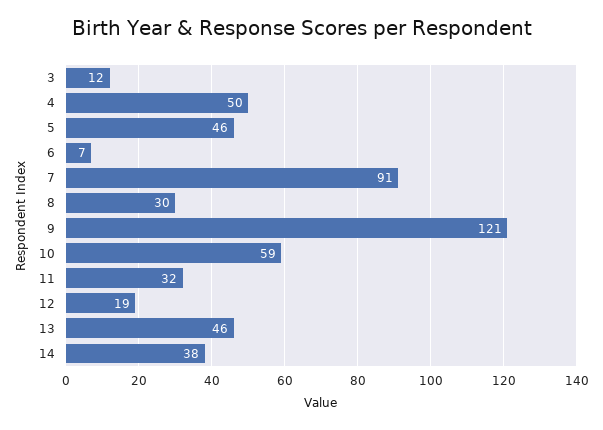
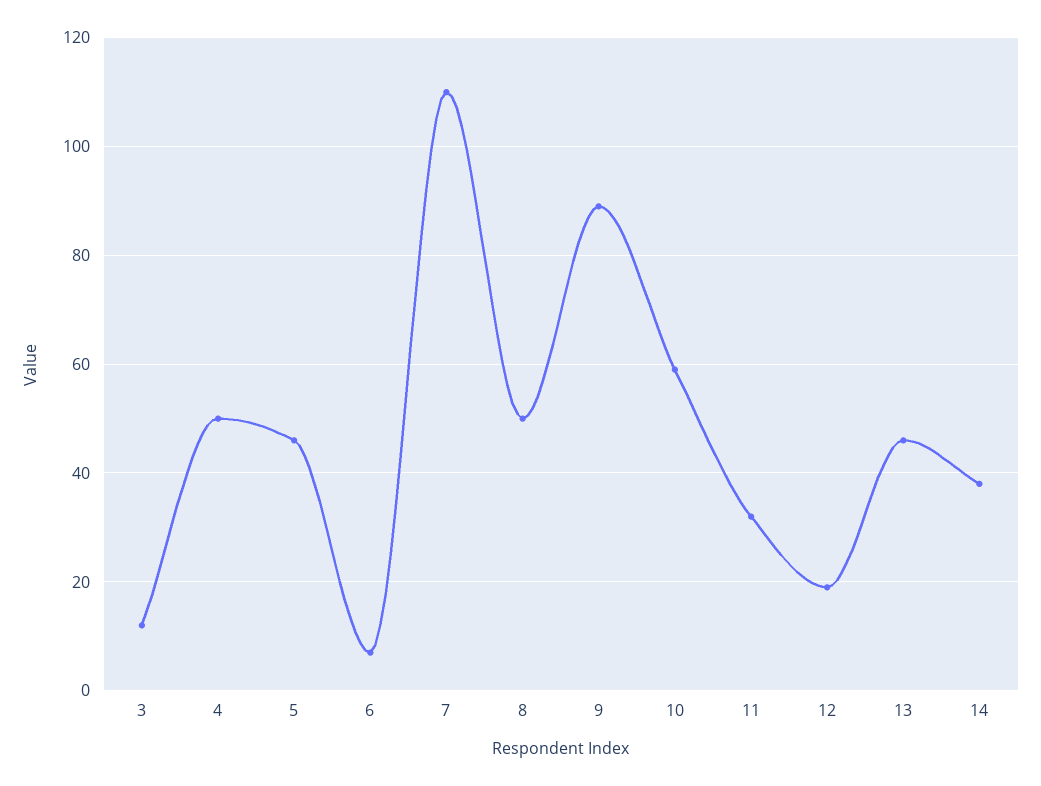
  {
    "3": 12,
    "4": 50,
    "5": 46,
    "6": 7,
-   "7": 91,
+   "7": 110,
-   "8": 30,
+   "8": 50,
-   "9": 121,
+   "9": 90,
    "10": 59,
    "11": 32,
    "12": 19,
    "13": 46,
    "14": 38
  }

